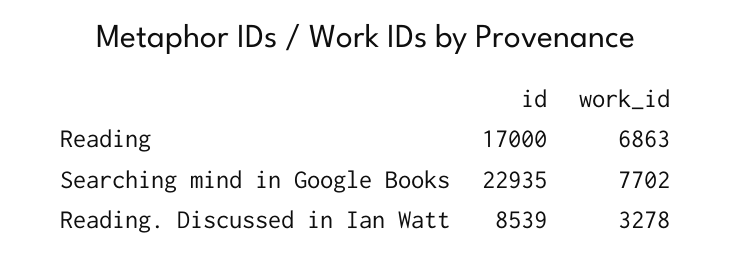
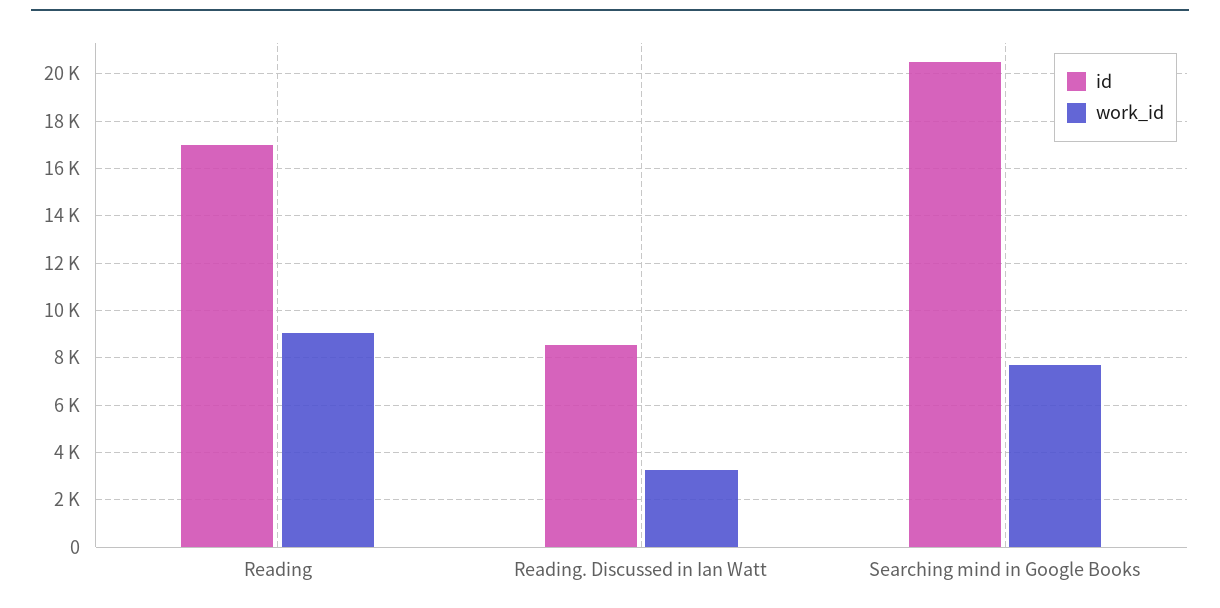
  {
    "id": {
      "Reading": 17000,
-     "Searching mind in Google Books": 22935,
+     "Searching mind in Google Books": 20500,
      "Reading. Discussed in Ian Watt": 8539
    },
    "work_id": {
-     "Reading": 6863,
+     "Reading": 9000,
      "Searching mind in Google Books": 7702,
      "Reading. Discussed in Ian Watt": 3278
    }
  }

